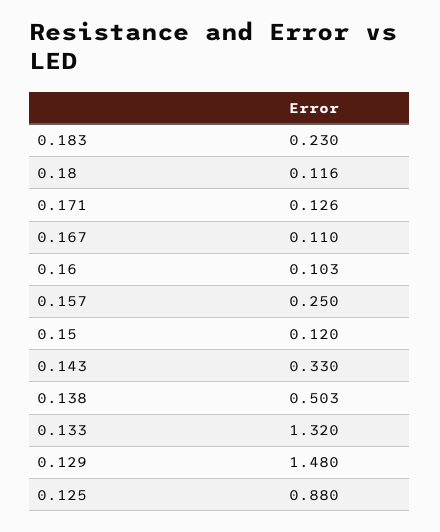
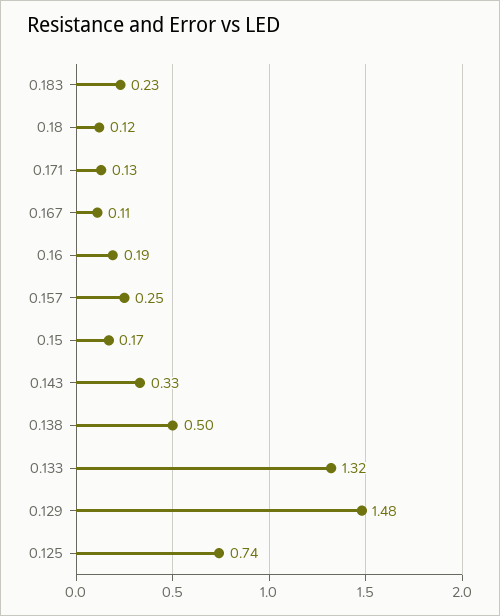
  {
    "0.183": 0.23,
    "0.18": 0.116,
    "0.171": 0.126,
    "0.167": 0.11,
-   "0.16": 0.103,
+   "0.16": 0.19,
    "0.157": 0.25,
-   "0.15": 0.12,
+   "0.15": 0.17,
    "0.143": 0.33,
    "0.138": 0.503,
    "0.133": 1.32,
    "0.129": 1.48,
-   "0.125": 0.88
+   "0.125": 0.74
  }

